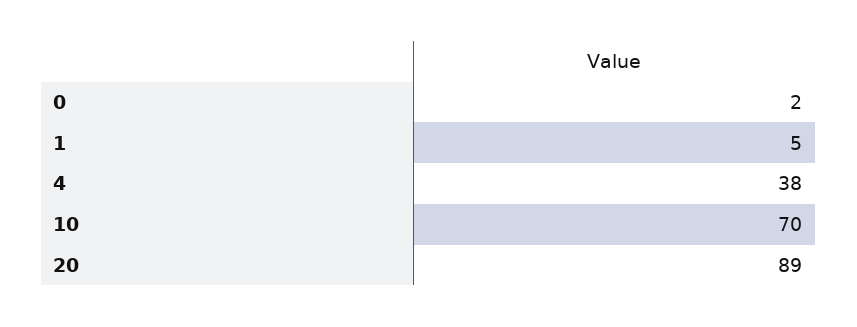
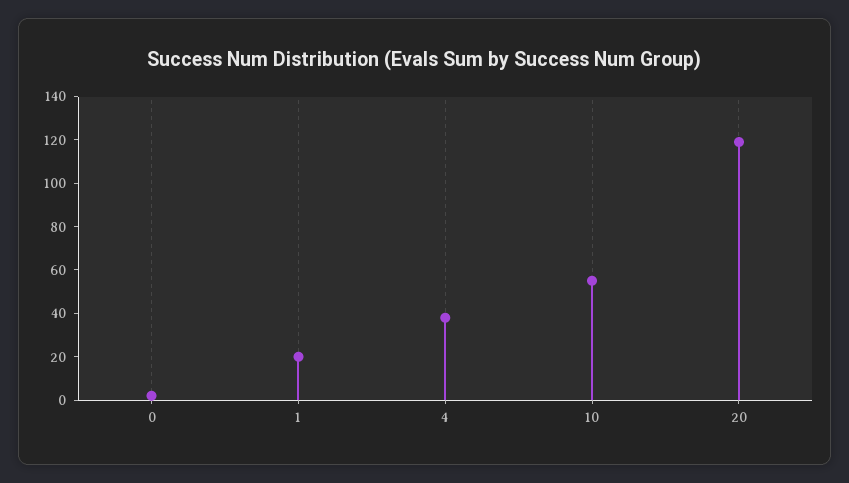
  {
    "0": 2,
-   "1": 5,
+   "1": 20,
    "4": 38,
-   "10": 70,
+   "10": 55,
-   "20": 89
+   "20": 120
  }

